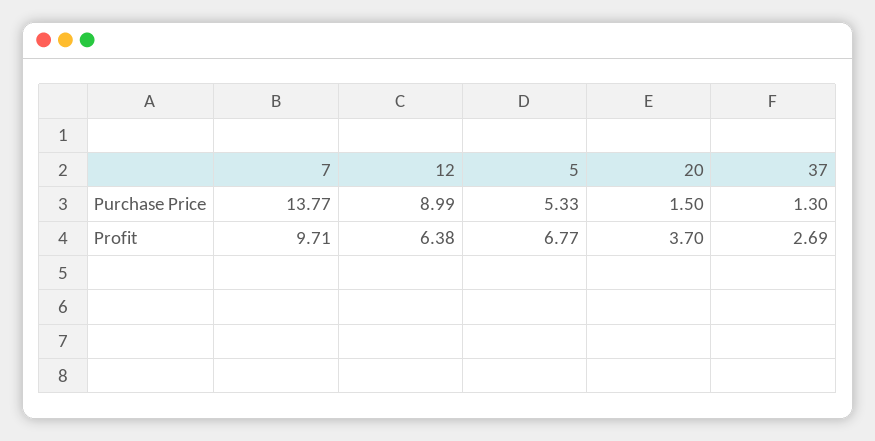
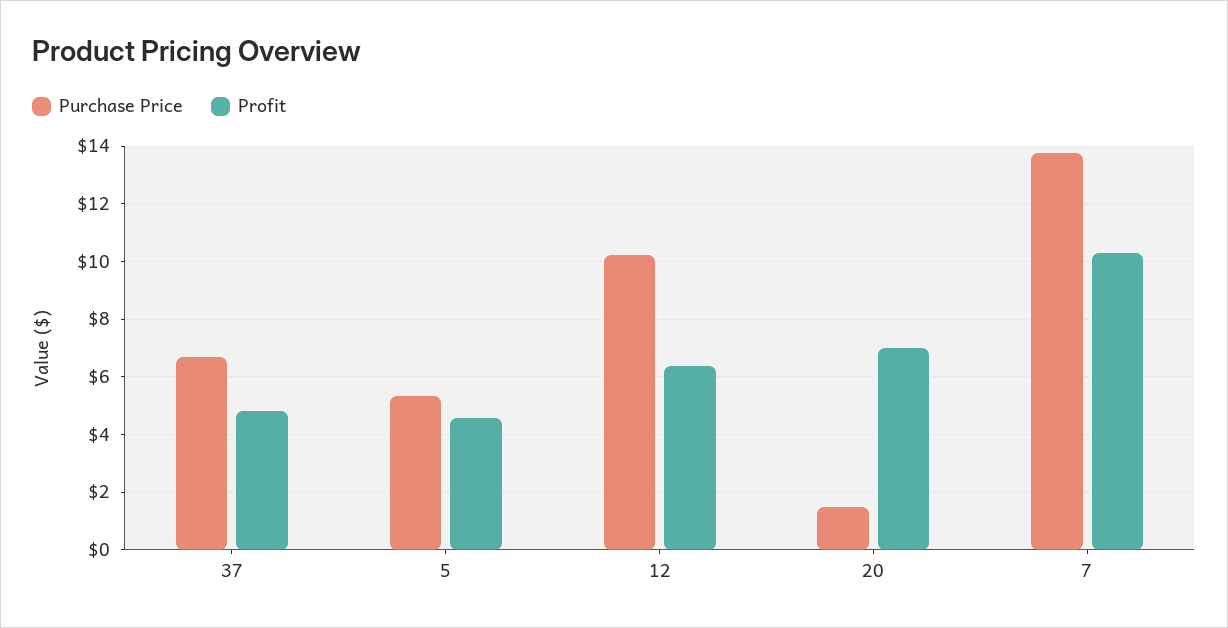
  {
    "Purchase Price": {
      "7": 13.77,
-     "12": 8.99,
+     "12": 10.25,
      "5": 5.33,
      "20": 1.5,
-     "37": 1.3
+     "37": 6.75
    },
    "Profit": {
-     "7": 9.71,
+     "7": 10.25,
      "12": 6.38,
-     "5": 6.77,
+     "5": 4.5,
-     "20": 3.7,
+     "20": 7,
-     "37": 2.69
+     "37": 4.75
    }
  }

